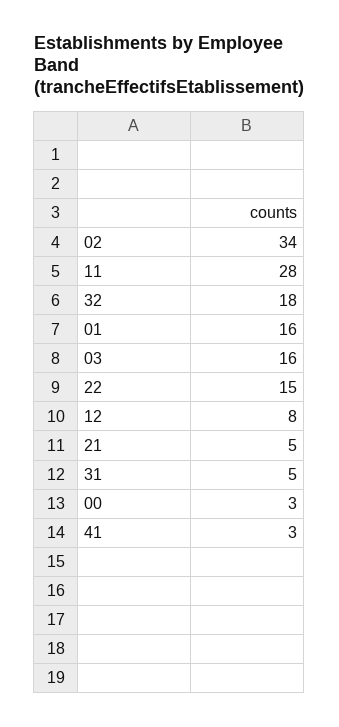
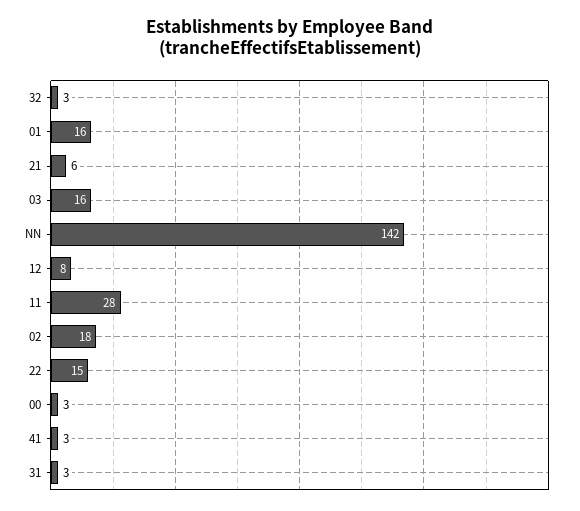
  {
-   "02": 34,
+   "02": 18,
    "11": 28,
-   "32": 18,
+   "32": 3,
    "01": 16,
    "03": 16,
    "22": 15,
    "12": 8,
-   "21": 5,
+   "21": 6,
-   "31": 5,
+   "31": 3,
    "00": 3,
-   "41": 3
+   "41": 3,
+   "NN": 142
  }

